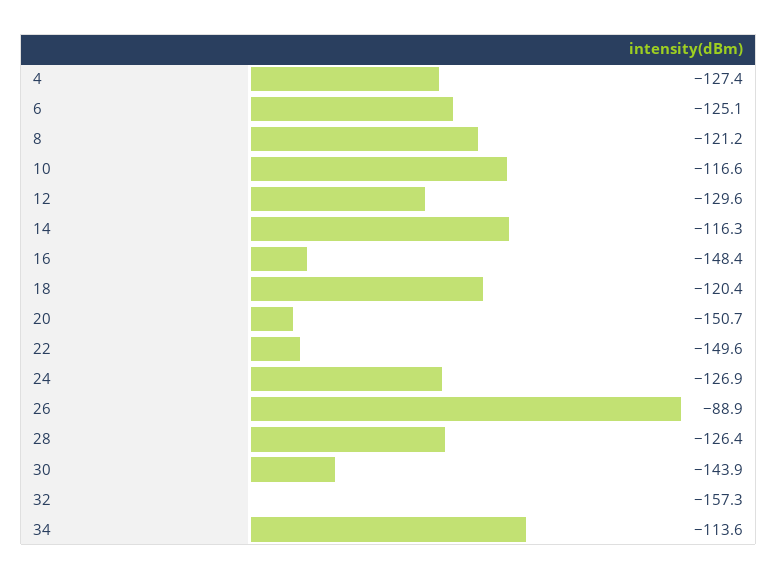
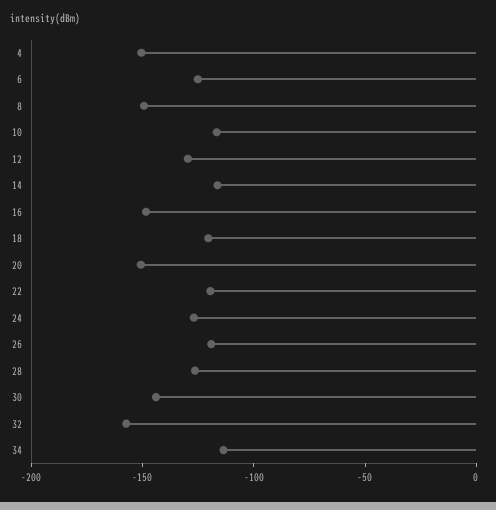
  {
-   "4": -127.4,
+   "4": -150,
    "6": -125.1,
-   "8": -121.2,
+   "8": -150,
    "10": -116.6,
    "12": -129.6,
    "14": -116.3,
    "16": -148.4,
    "18": -120.4,
    "20": -150.7,
-   "22": -149.6,
+   "22": -120,
    "24": -126.9,
-   "26": -88.9,
+   "26": -120,
    "28": -126.4,
    "30": -143.9,
    "32": -157.3,
    "34": -113.6
  }

